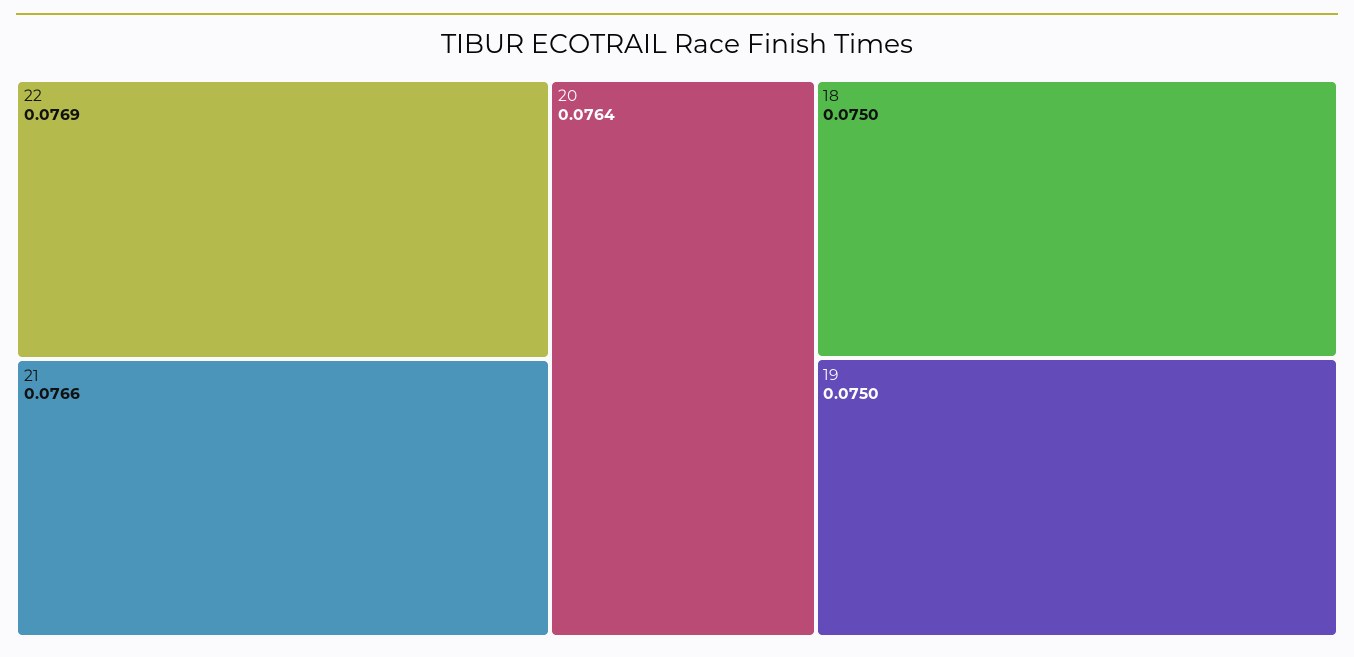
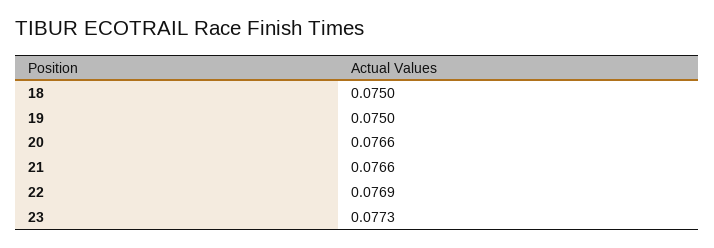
  {
    "22": 0.0769,
    "21": 0.0766,
-   "20": 0.0764,
+   "20": 0.0766,
    "18": 0.075,
-   "19": 0.075
+   "19": 0.075,
+   "23": 0.0773
  }

